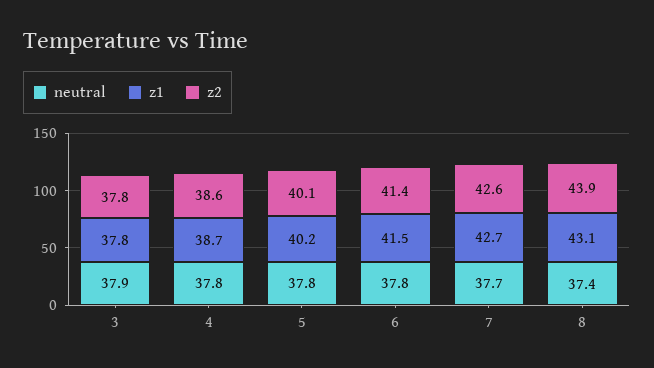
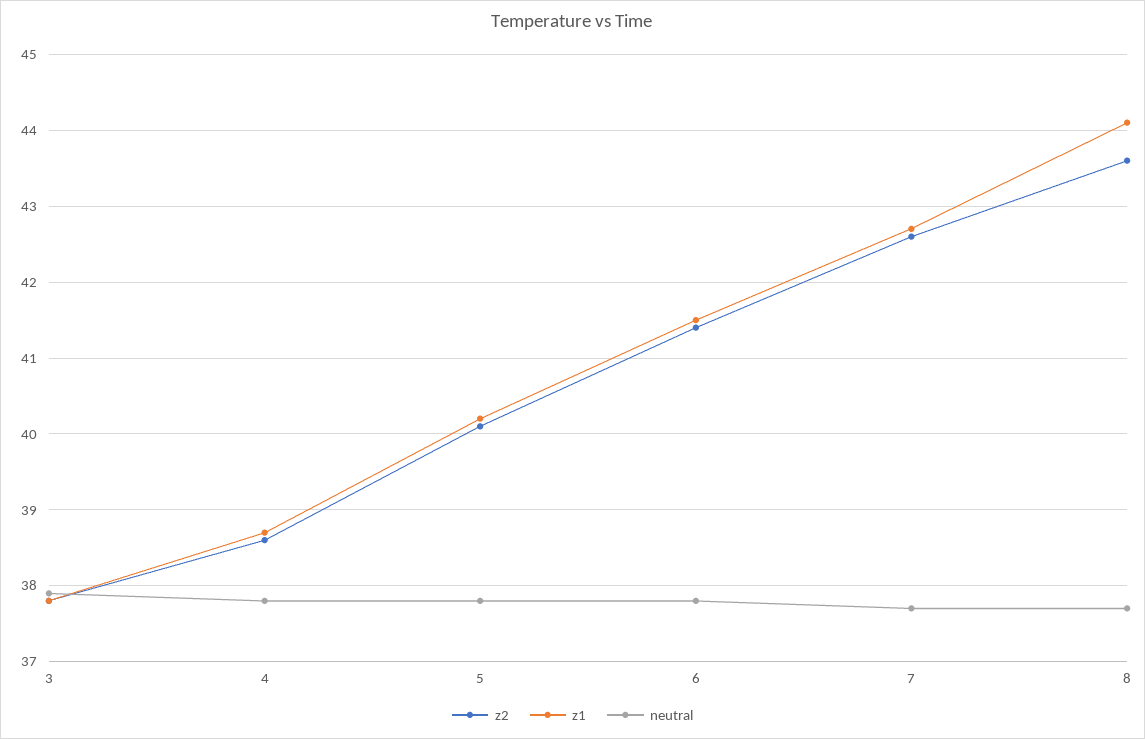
  {
    "neutral": {
      "3": 37.9,
      "4": 37.8,
      "5": 37.8,
      "6": 37.8,
      "7": 37.7,
-     "8": 37.4
+     "8": 37.7
    },
    "z1": {
      "3": 37.8,
      "4": 38.7,
      "5": 40.2,
      "6": 41.5,
      "7": 42.7,
-     "8": 43.1
+     "8": 44.1
    },
    "z2": {
      "3": 37.8,
      "4": 38.6,
      "5": 40.1,
      "6": 41.4,
      "7": 42.6,
-     "8": 43.9
+     "8": 43.6
    }
  }

